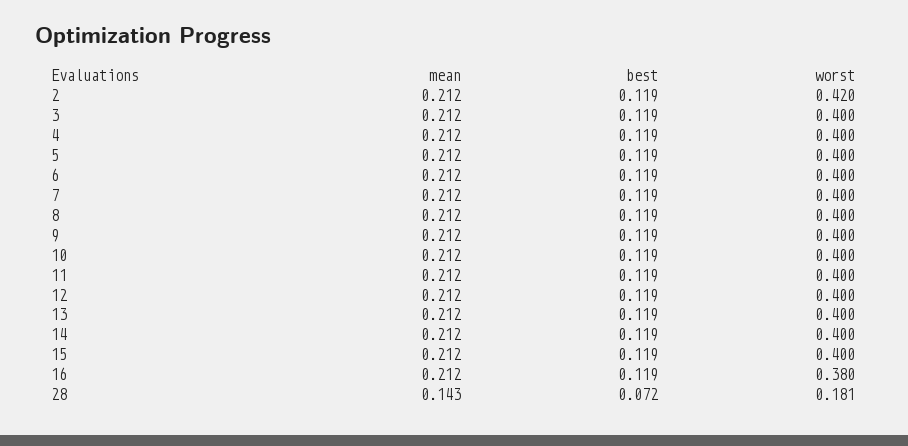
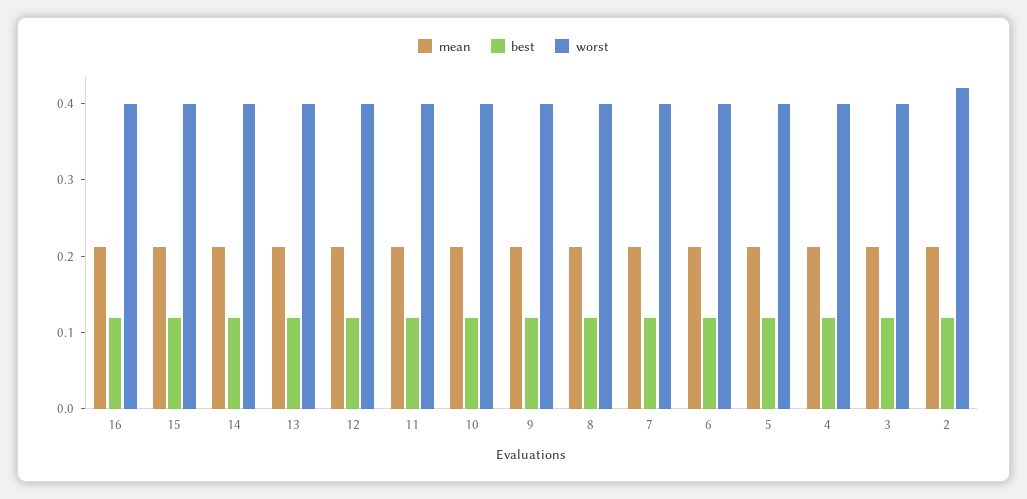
  {
    "mean": {
      "2": 0.212,
      "3": 0.212,
      "4": 0.212,
      "5": 0.212,
      "6": 0.212,
      "7": 0.212,
      "8": 0.212,
      "9": 0.212,
      "10": 0.212,
      "11": 0.212,
      "12": 0.212,
      "13": 0.212,
      "14": 0.212,
      "15": 0.212,
-     "16": 0.212,
+     "16": 0.212
-     "28": 0.143
    },
    "best": {
      "2": 0.119,
      "3": 0.119,
      "4": 0.119,
      "5": 0.119,
      "6": 0.119,
      "7": 0.119,
      "8": 0.119,
      "9": 0.119,
      "10": 0.119,
      "11": 0.119,
      "12": 0.119,
      "13": 0.119,
      "14": 0.119,
      "15": 0.119,
-     "16": 0.119,
+     "16": 0.119
-     "28": 0.072
    },
    "worst": {
      "2": 0.42,
      "3": 0.4,
      "4": 0.4,
      "5": 0.4,
      "6": 0.4,
      "7": 0.4,
      "8": 0.4,
      "9": 0.4,
      "10": 0.4,
      "11": 0.4,
      "12": 0.4,
      "13": 0.4,
      "14": 0.4,
      "15": 0.4,
-     "16": 0.38,
+     "16": 0.4
-     "28": 0.181
    }
  }

